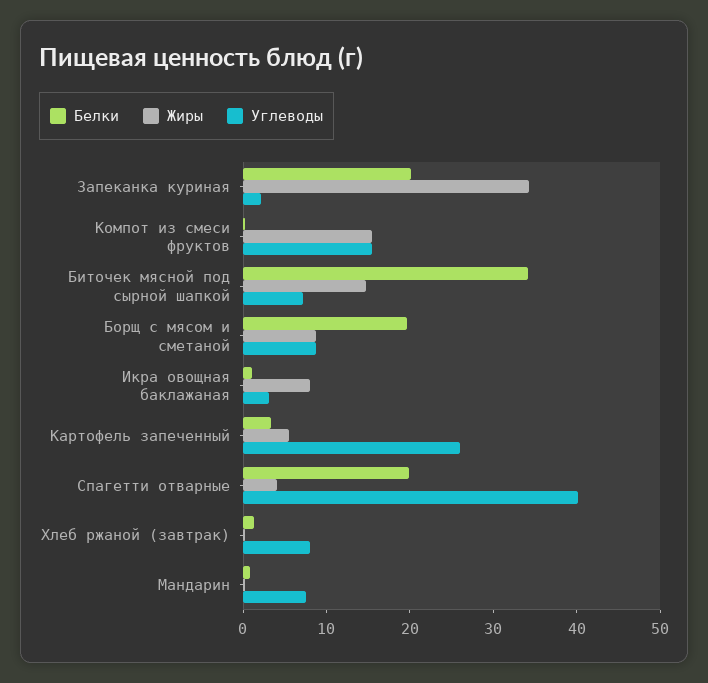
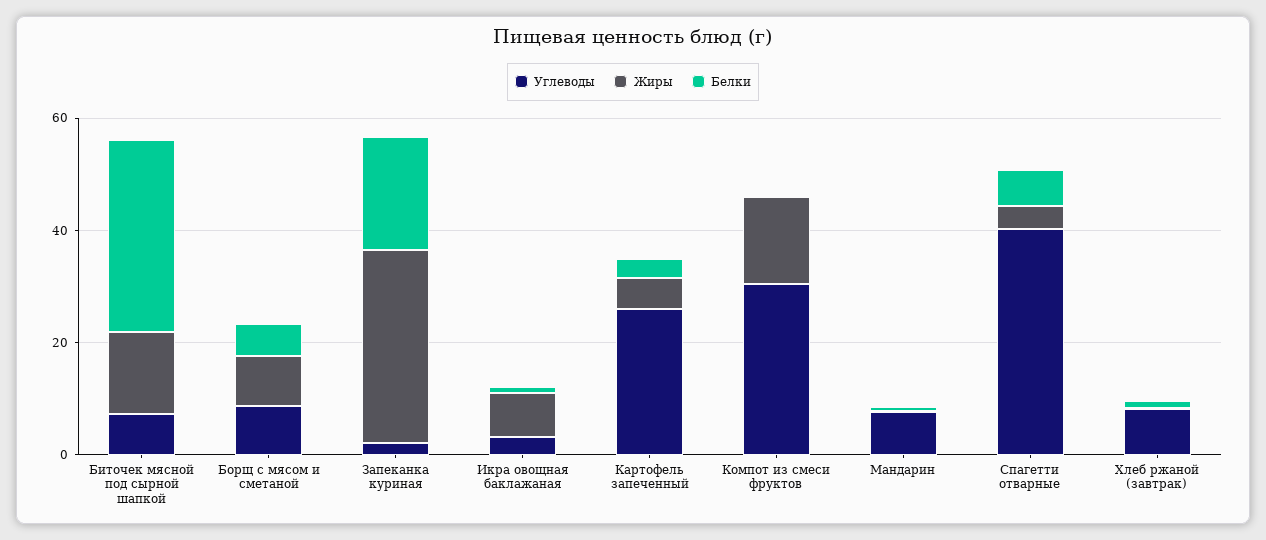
  {
    "Белки": {
      "Запеканка куриная": 20,
      "Компот из смеси фруктов": 0,
      "Биточек мясной под сырной шапкой": 34,
-     "Борщ с мясом и сметаной": 20,
+     "Борщ с мясом и сметаной": 5,
      "Икра овощная баклажаная": 2,
      "Картофель запеченный": 4,
-     "Спагетти отварные": 20,
+     "Спагетти отварные": 5,
      "Хлеб ржаной (завтрак)": 2,
      "Мандарин": 0
    },
    "Жиры": {
      "Запеканка куриная": 34,
      "Компот из смеси фруктов": 16,
      "Биточек мясной под сырной шапкой": 14,
      "Борщ с мясом и сметаной": 8,
      "Икра овощная баклажаная": 8,
      "Картофель запеченный": 6,
      "Спагетти отварные": 4,
      "Хлеб ржаной (завтрак)": 0,
      "Мандарин": 0
    },
    "Углеводы": {
      "Запеканка куриная": 2,
-     "Компот из смеси фруктов": 16,
+     "Компот из смеси фруктов": 30,
      "Биточек мясной под сырной шапкой": 8,
      "Борщ с мясом и сметаной": 8,
      "Икра овощная баклажаная": 4,
      "Картофель запеченный": 26,
      "Спагетти отварные": 40,
      "Хлеб ржаной (завтрак)": 8,
      "Мандарин": 8
    }
  }

